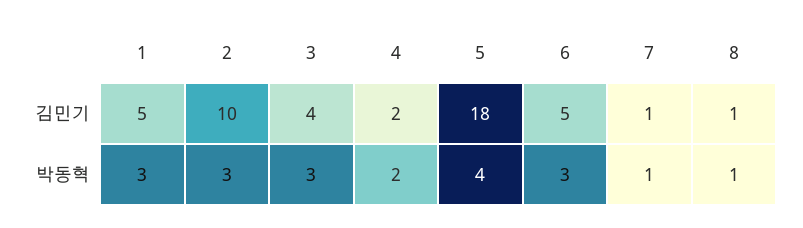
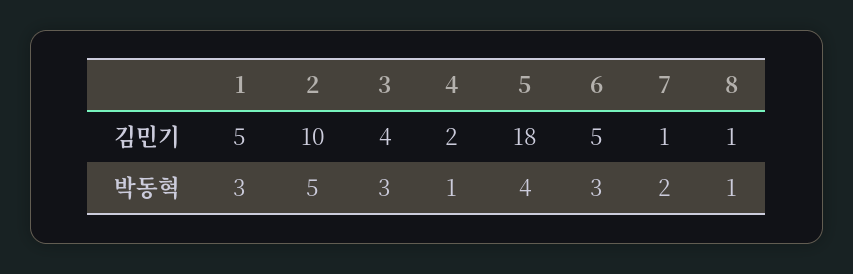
  {
    "1": {
      "김민기": 5,
      "박동혁": 3
    },
    "2": {
      "김민기": 10,
-     "박동혁": 3
+     "박동혁": 5
    },
    "3": {
      "김민기": 4,
      "박동혁": 3
    },
    "4": {
      "김민기": 2,
-     "박동혁": 2
+     "박동혁": 1
    },
    "5": {
      "김민기": 18,
      "박동혁": 4
    },
    "6": {
      "김민기": 5,
      "박동혁": 3
    },
    "7": {
      "김민기": 1,
-     "박동혁": 1
+     "박동혁": 2
    },
    "8": {
      "김민기": 1,
      "박동혁": 1
    }
  }

